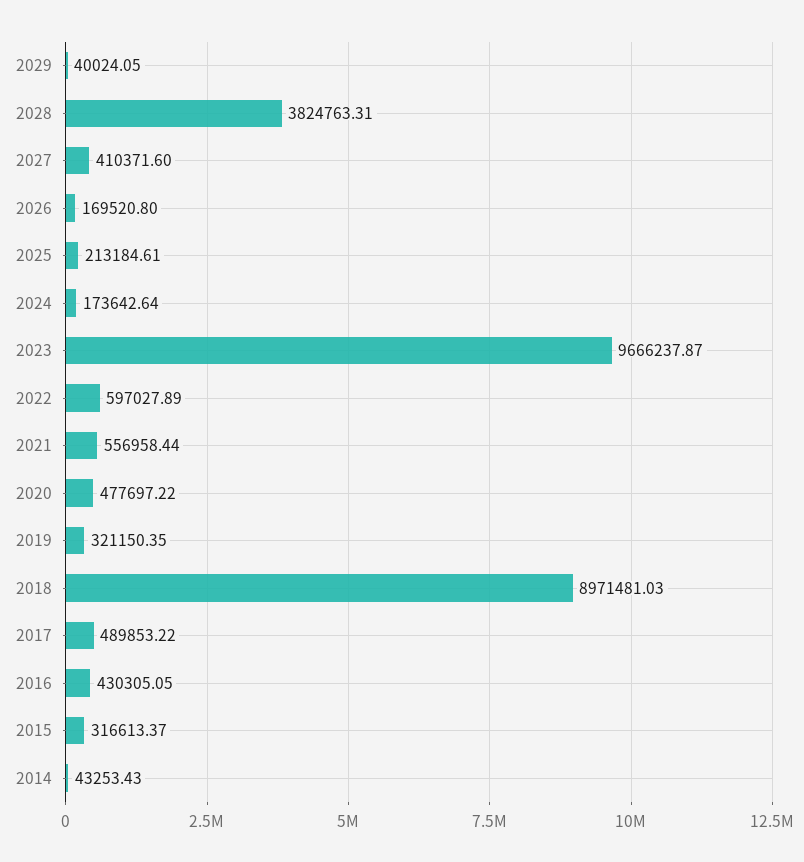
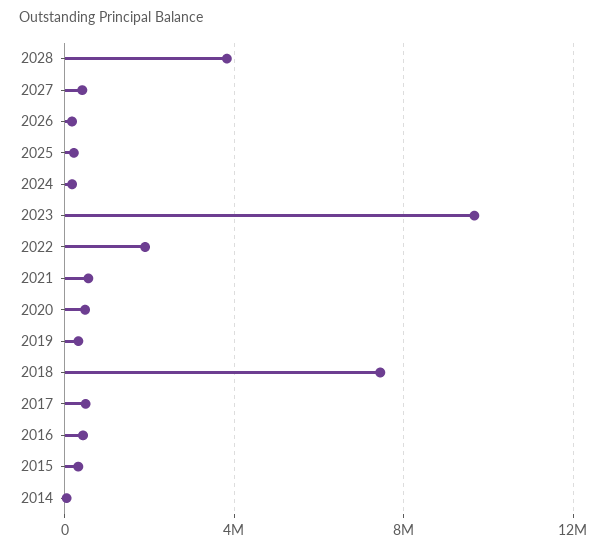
  {
-   "2029": 40024.05,
    "2028": 3824763.31,
    "2027": 410371.6,
    "2026": 169520.8,
    "2025": 213184.61,
    "2024": 173642.64,
    "2023": 9666237.87,
-   "2022": 597027.89,
+   "2022": 2000000,
    "2021": 556958.44,
    "2020": 477697.22,
    "2019": 321150.35,
-   "2018": 8971481.03,
+   "2018": 7500000,
    "2017": 489853.22,
    "2016": 430305.05,
    "2015": 316613.37,
    "2014": 43253.43
  }

